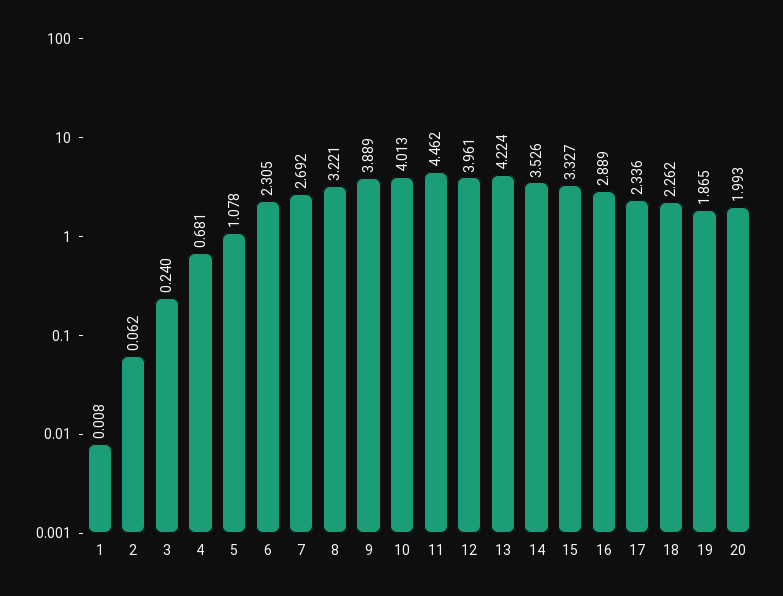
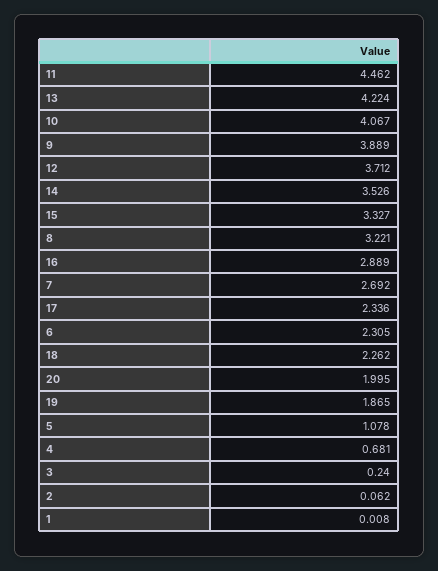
  {
    "1": 0.008,
    "2": 0.062,
    "3": 0.24,
    "4": 0.681,
    "5": 1.078,
    "6": 2.305,
    "7": 2.692,
    "8": 3.221,
    "9": 3.889,
-   "10": 4.013,
+   "10": 4.067,
    "11": 4.462,
-   "12": 3.961,
+   "12": 3.712,
    "13": 4.224,
    "14": 3.526,
    "15": 3.327,
    "16": 2.889,
    "17": 2.336,
    "18": 2.262,
    "19": 1.865,
-   "20": 1.993
+   "20": 1.995
  }

